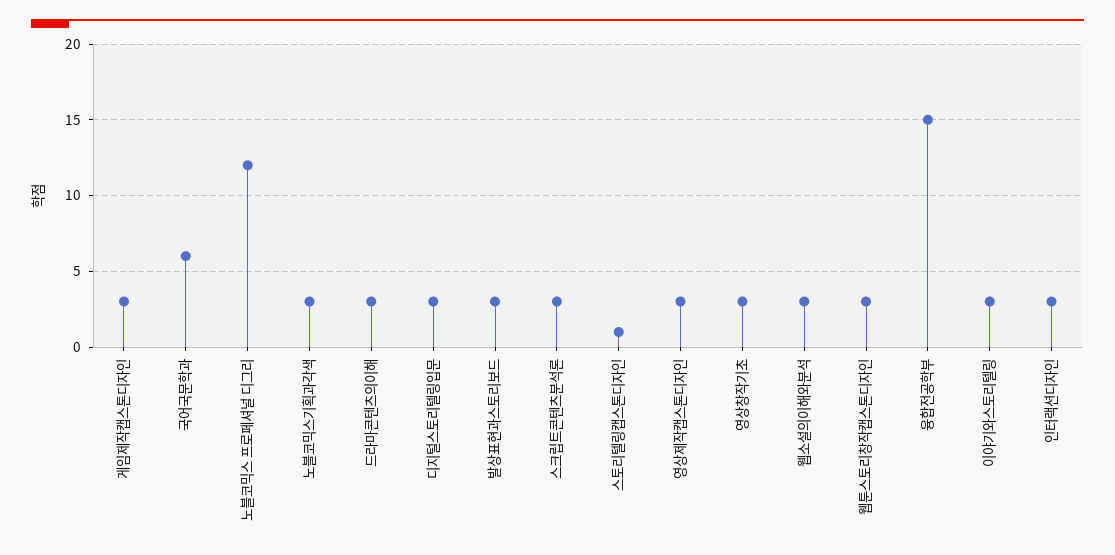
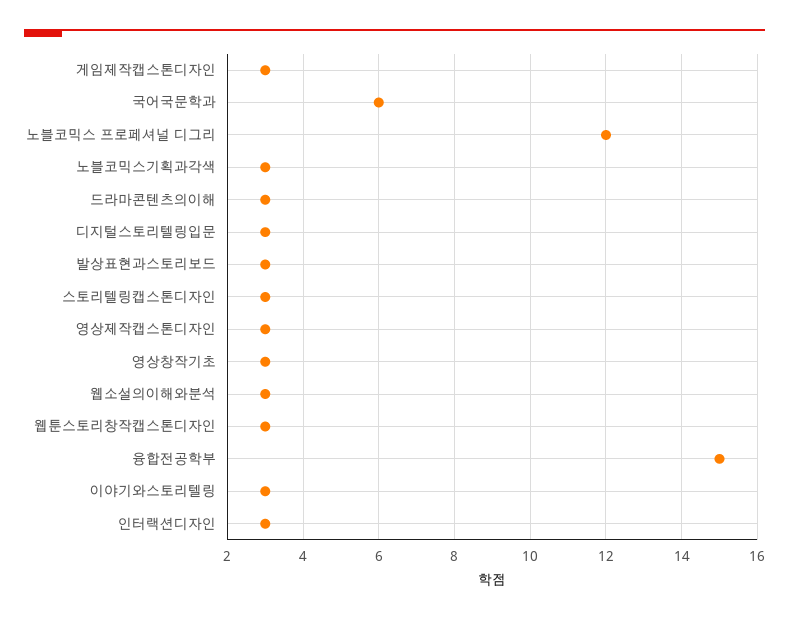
  {
    "게임제작캡스톤디자인": 3,
    "국어국문학과": 6,
    "노블코믹스 프로페셔널 디그리": 12,
    "노블코믹스기획과각색": 3,
    "드라마콘텐츠의이해": 3,
    "디지털스토리텔링입문": 3,
    "발상표현과스토리보드": 3,
-   "스크립트콘텐츠분석론": 3,
-   "스토리텔링캡스톤디자인": 1,
+   "스토리텔링캡스톤디자인": 3,
    "영상제작캡스톤디자인": 3,
    "영상창작기초": 3,
    "웹소설의이해와분석": 3,
    "웹툰스토리창작캡스톤디자인": 3,
    "융합전공학부": 15,
    "이야기와스토리텔링": 3,
    "인터랙션디자인": 3
  }

